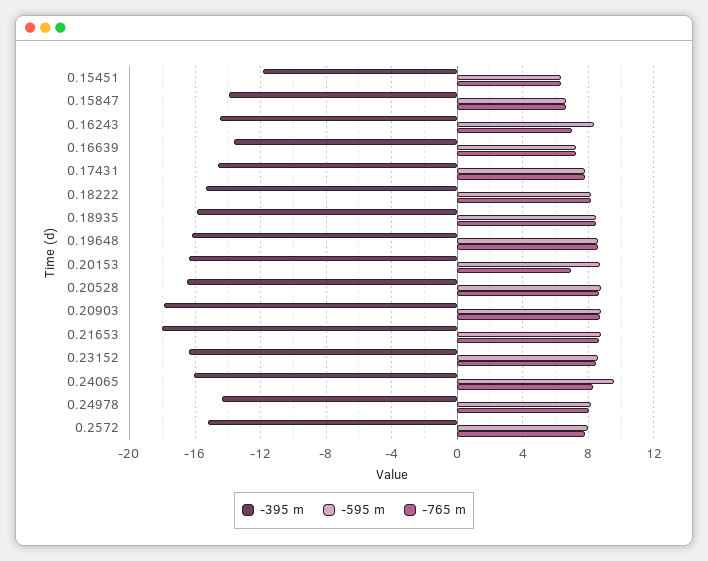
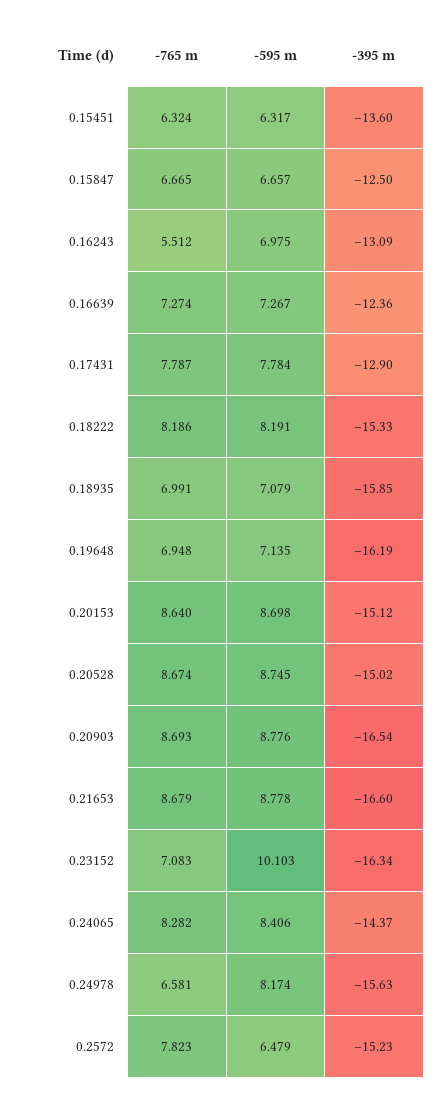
  {
    "-395 m": {
-     "0.15451": -12,
+     "0.15451": -13.6,
-     "0.15847": -14,
+     "0.15847": -12.5,
-     "0.16243": -14.5,
+     "0.16243": -13.09,
-     "0.16639": -13.5,
+     "0.16639": -12.36,
-     "0.17431": -14.5,
+     "0.17431": -12.9,
      "0.18222": -15.33,
      "0.18935": -15.85,
      "0.19648": -16.19,
-     "0.20153": -16.5,
+     "0.20153": -15.12,
-     "0.20528": -16.5,
+     "0.20528": -15.02,
-     "0.20903": -18,
+     "0.20903": -16.54,
-     "0.21653": -18,
+     "0.21653": -16.6,
      "0.23152": -16.34,
-     "0.24065": -16,
+     "0.24065": -14.37,
-     "0.24978": -14.5,
+     "0.24978": -15.63,
      "0.2572": -15.23
    },
    "-595 m": {
      "0.15451": 6.317,
      "0.15847": 6.657,
-     "0.16243": 8.5,
+     "0.16243": 6.975,
      "0.16639": 7.267,
      "0.17431": 7.784,
      "0.18222": 8.191,
-     "0.18935": 8.5,
+     "0.18935": 7.079,
-     "0.19648": 8.5,
+     "0.19648": 7.135,
      "0.20153": 8.698,
      "0.20528": 8.745,
      "0.20903": 8.776,
      "0.21653": 8.778,
-     "0.23152": 8.5,
+     "0.23152": 10.103,
-     "0.24065": 9.5,
+     "0.24065": 8.406,
      "0.24978": 8.174,
-     "0.2572": 8
+     "0.2572": 6.479
    },
    "-765 m": {
      "0.15451": 6.324,
      "0.15847": 6.665,
-     "0.16243": 7,
+     "0.16243": 5.512,
      "0.16639": 7.274,
      "0.17431": 7.787,
      "0.18222": 8.186,
-     "0.18935": 8.5,
+     "0.18935": 6.991,
-     "0.19648": 8.5,
+     "0.19648": 6.948,
-     "0.20153": 7,
+     "0.20153": 8.64,
      "0.20528": 8.674,
      "0.20903": 8.693,
      "0.21653": 8.679,
-     "0.23152": 8.5,
+     "0.23152": 7.083,
      "0.24065": 8.282,
-     "0.24978": 8,
+     "0.24978": 6.581,
      "0.2572": 7.823
    }
  }

